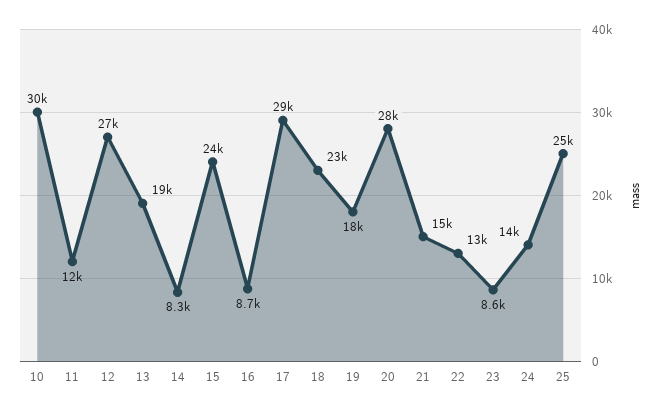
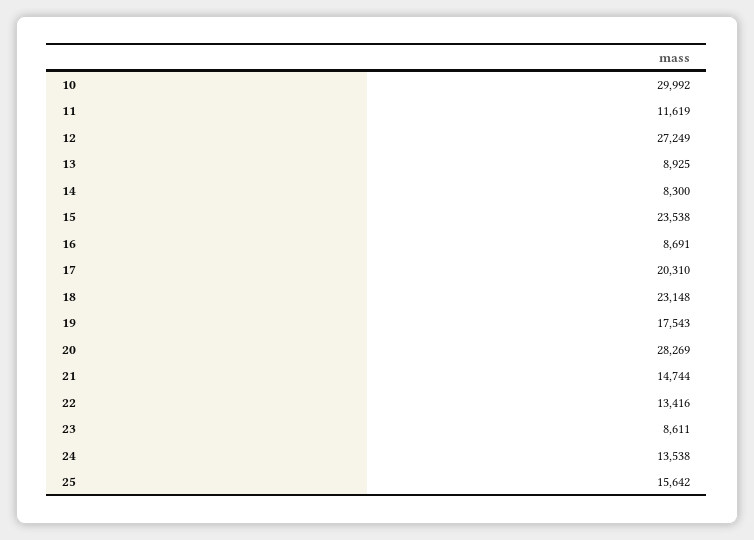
  {
    "10": 29992,
    "11": 11619,
    "12": 27249,
-   "13": 19000,
+   "13": 8925,
    "14": 8300,
    "15": 23538,
    "16": 8691,
-   "17": 29000,
+   "17": 20310,
    "18": 23148,
    "19": 17543,
    "20": 28269,
    "21": 14744,
    "22": 13416,
    "23": 8611,
    "24": 13538,
-   "25": 25000
+   "25": 15642
  }

